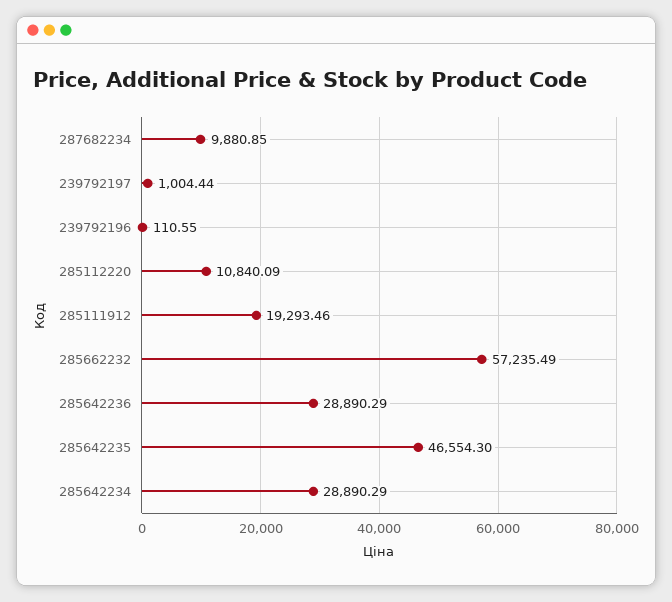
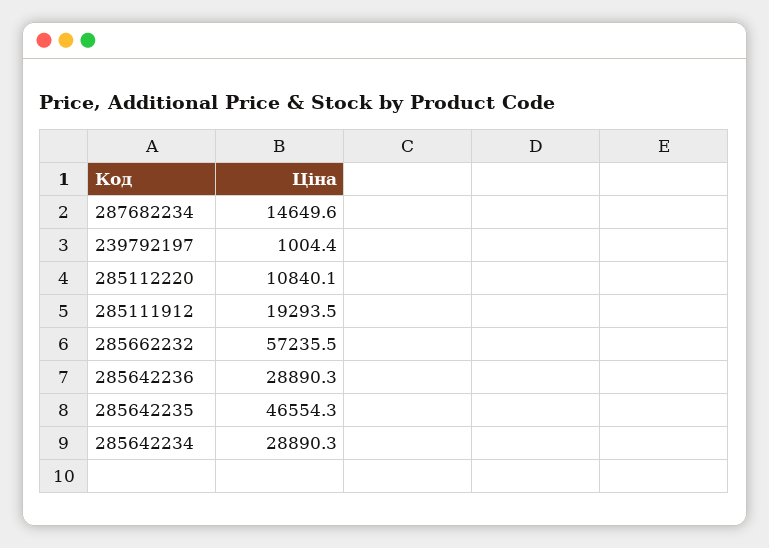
  {
-   "287682234": 9880.85,
+   "287682234": 14649.6,
    "239792197": 1004.44,
-   "239792196": 110.55,
    "285112220": 10840.09,
    "285111912": 19293.46,
    "285662232": 57235.49,
    "285642236": 28890.29,
    "285642235": 46554.3,
    "285642234": 28890.29
  }

